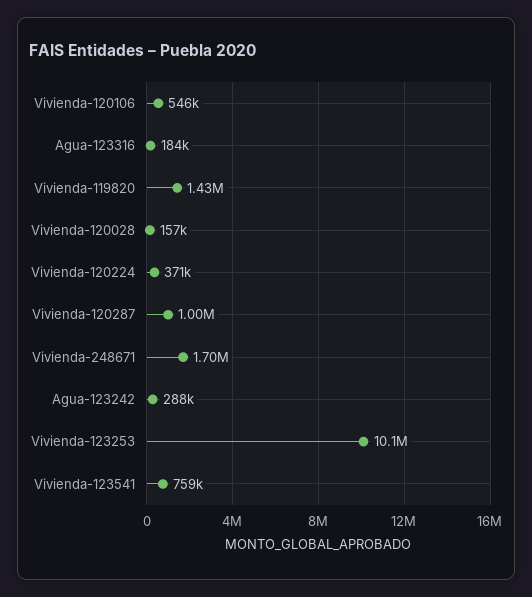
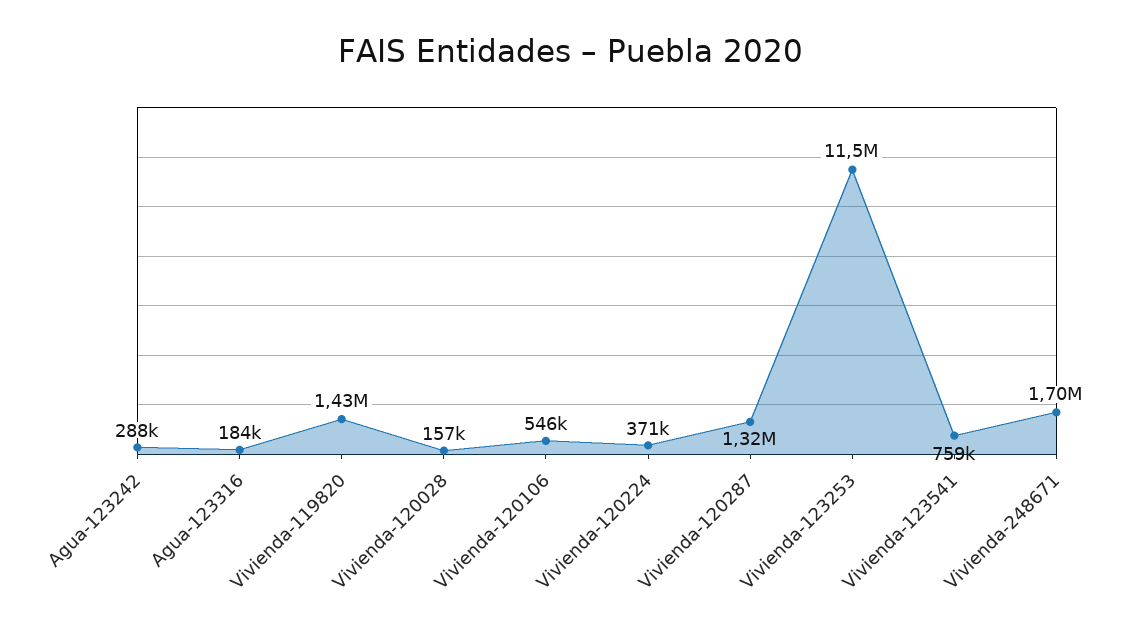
  {
    "Vivienda-120106": 546000,
    "Agua-123316": 184000,
    "Vivienda-119820": 1430000,
    "Vivienda-120028": 157000,
    "Vivienda-120224": 371000,
-   "Vivienda-120287": 1000000,
+   "Vivienda-120287": 1320000,
    "Vivienda-248671": 1700000,
    "Agua-123242": 288000,
-   "Vivienda-123253": 10100000,
+   "Vivienda-123253": 11500000,
    "Vivienda-123541": 759000
  }

